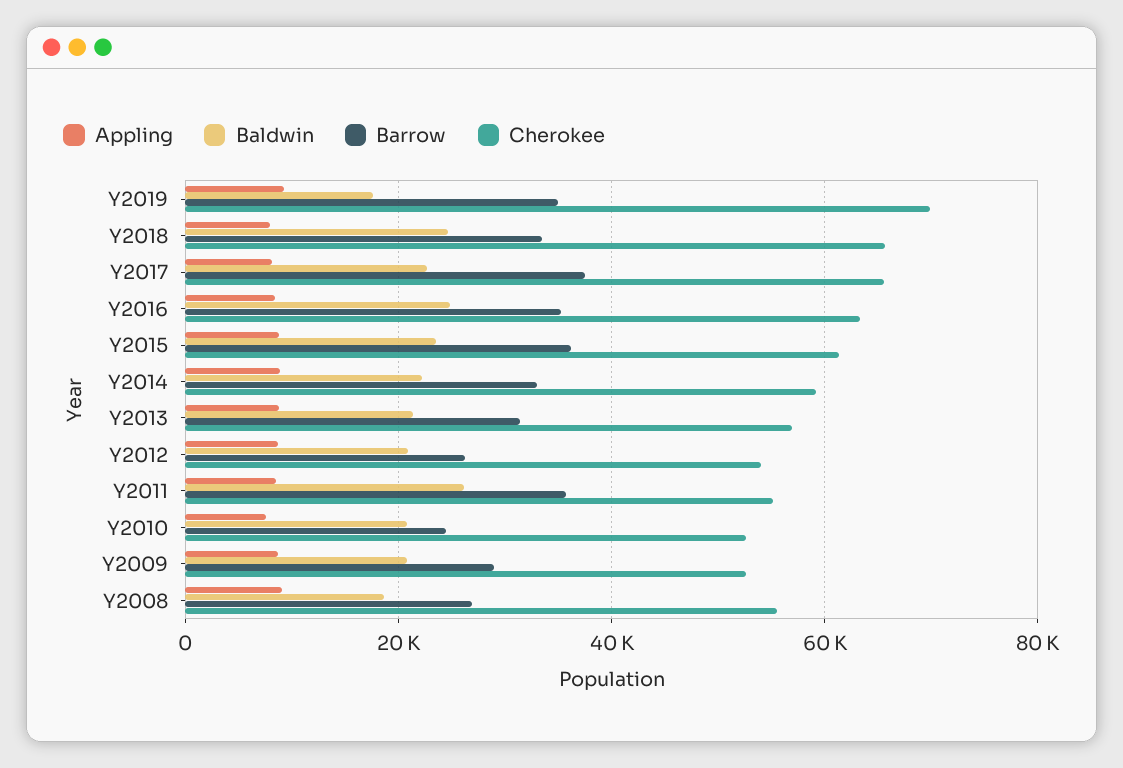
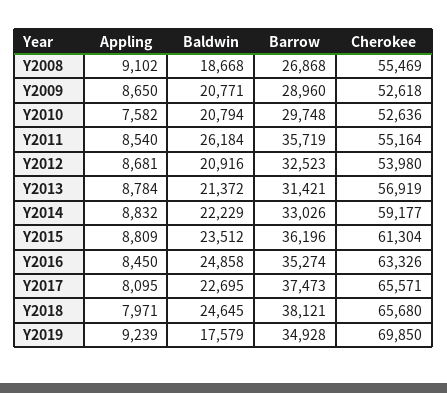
  {
    "Appling": {
      "Y2019": 9239,
      "Y2018": 7971,
      "Y2017": 8095,
      "Y2016": 8450,
      "Y2015": 8809,
      "Y2014": 8832,
      "Y2013": 8784,
      "Y2012": 8681,
      "Y2011": 8540,
      "Y2010": 7582,
      "Y2009": 8650,
      "Y2008": 9102
    },
    "Baldwin": {
      "Y2019": 17579,
      "Y2018": 24645,
      "Y2017": 22695,
      "Y2016": 24858,
      "Y2015": 23512,
      "Y2014": 22229,
      "Y2013": 21372,
      "Y2012": 20916,
      "Y2011": 26184,
      "Y2010": 20794,
      "Y2009": 20771,
      "Y2008": 18668
    },
    "Barrow": {
      "Y2019": 34928,
-     "Y2018": 34000,
+     "Y2018": 38121,
      "Y2017": 37473,
      "Y2016": 35274,
      "Y2015": 36196,
      "Y2014": 33026,
      "Y2013": 31421,
-     "Y2012": 26000,
+     "Y2012": 32523,
      "Y2011": 35719,
-     "Y2010": 24000,
+     "Y2010": 29748,
      "Y2009": 28960,
      "Y2008": 26868
    },
    "Cherokee": {
      "Y2019": 69850,
      "Y2018": 65680,
      "Y2017": 65571,
      "Y2016": 63326,
      "Y2015": 61304,
      "Y2014": 59177,
      "Y2013": 56919,
      "Y2012": 53980,
      "Y2011": 55164,
      "Y2010": 52636,
      "Y2009": 52618,
      "Y2008": 55469
    }
  }

